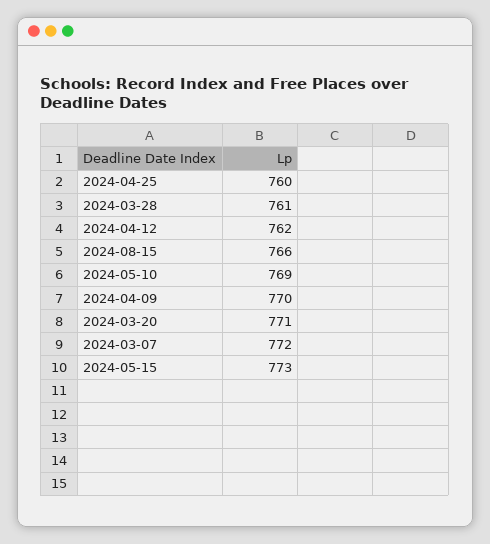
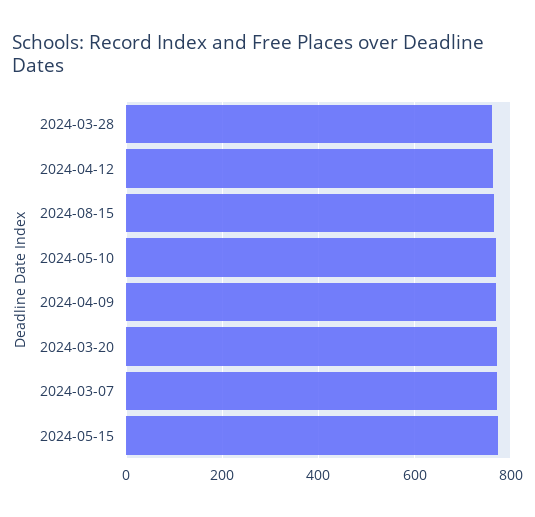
  {
-   "2024-04-25": 760,
    "2024-03-28": 761,
    "2024-04-12": 762,
    "2024-08-15": 766,
    "2024-05-10": 769,
    "2024-04-09": 770,
    "2024-03-20": 771,
    "2024-03-07": 772,
    "2024-05-15": 773
  }

